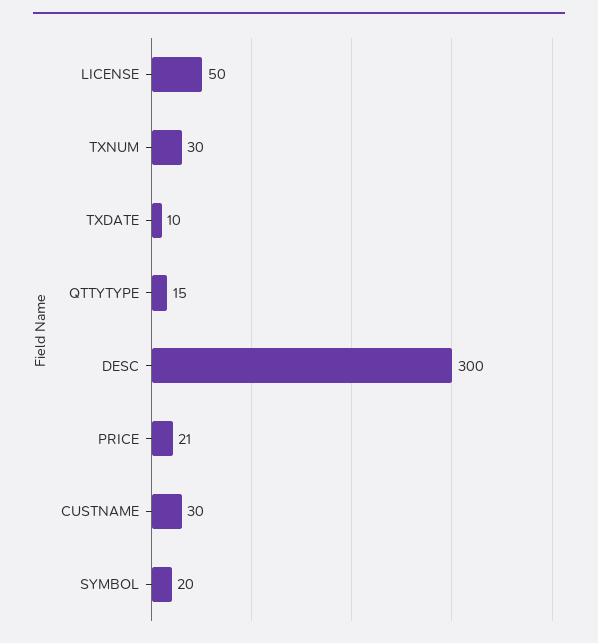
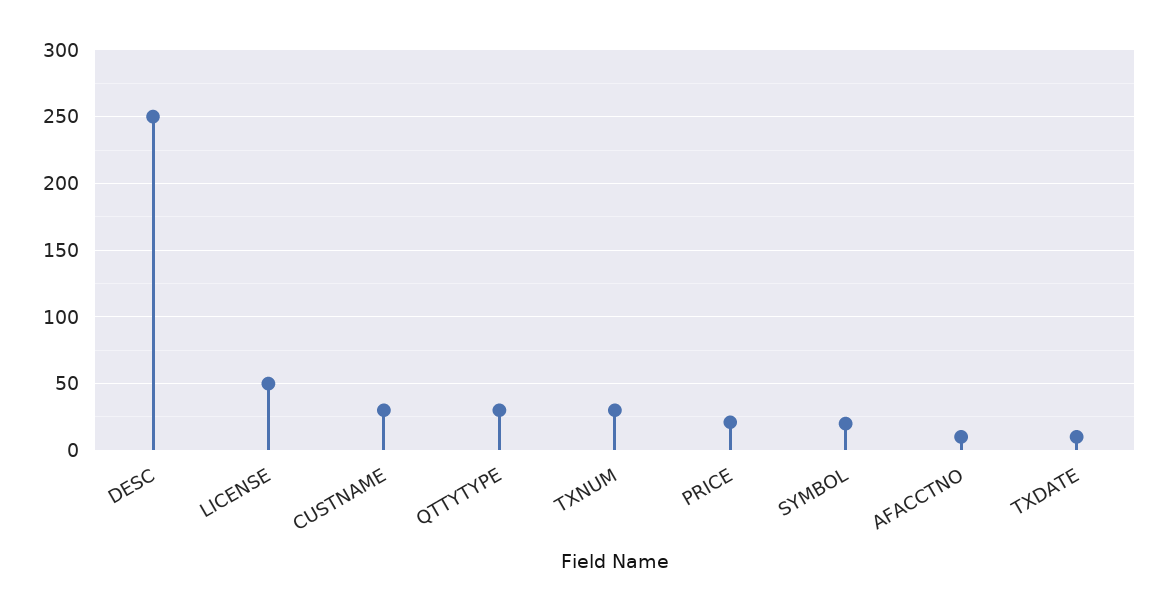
  {
    "LICENSE": 50,
    "TXNUM": 30,
    "TXDATE": 10,
-   "QTTYTYPE": 15,
+   "QTTYTYPE": 30,
-   "DESC": 300,
+   "DESC": 250,
    "PRICE": 21,
    "CUSTNAME": 30,
-   "SYMBOL": 20
+   "SYMBOL": 20,
+   "AFACCTNO": 10
  }

